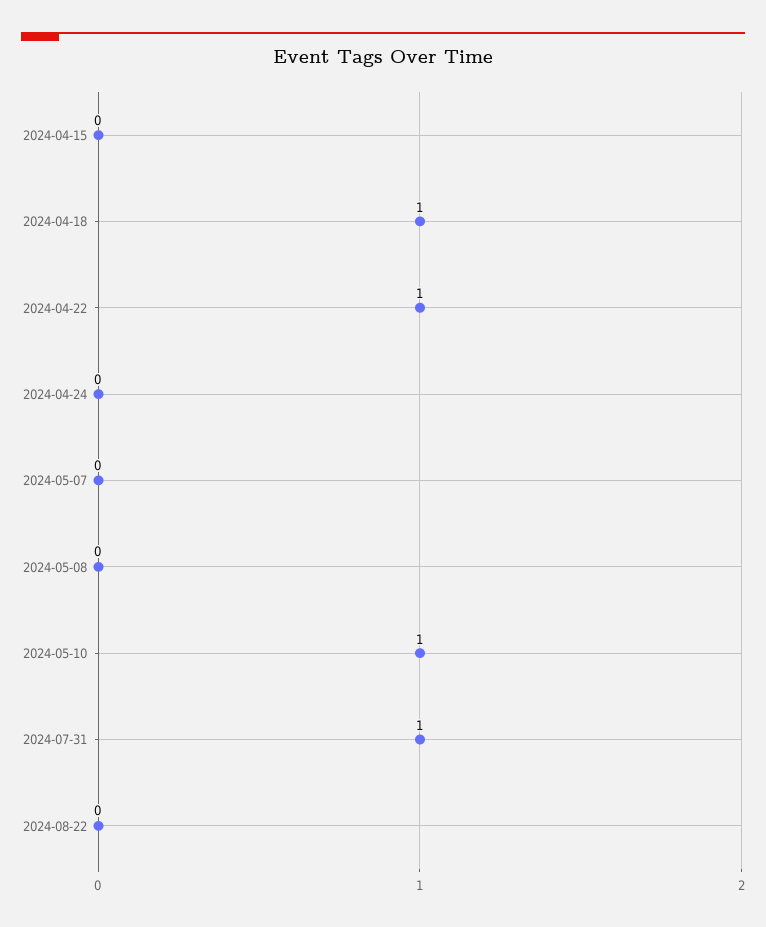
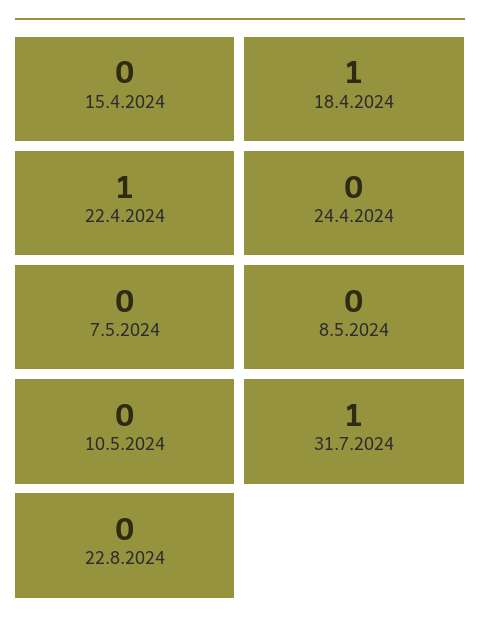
  {
    "2024-04-15": 0,
    "2024-04-18": 1,
    "2024-04-22": 1,
    "2024-04-24": 0,
    "2024-05-07": 0,
    "2024-05-08": 0,
-   "2024-05-10": 1,
+   "2024-05-10": 0,
    "2024-07-31": 1,
    "2024-08-22": 0
  }

